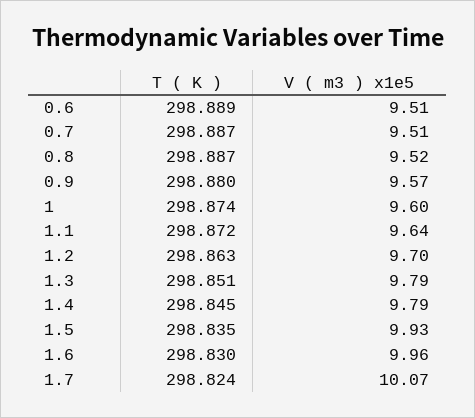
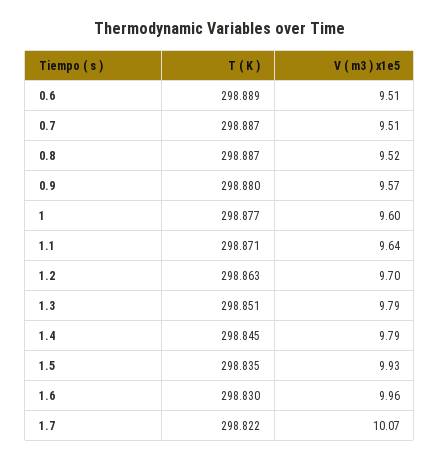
  {
    "T ( K )": {
      "0.6": 298.889,
      "0.7": 298.887,
      "0.8": 298.887,
      "0.9": 298.88,
-     "1": 298.874,
+     "1": 298.877,
-     "1.1": 298.872,
+     "1.1": 298.871,
      "1.2": 298.863,
      "1.3": 298.851,
      "1.4": 298.845,
      "1.5": 298.835,
      "1.6": 298.83,
-     "1.7": 298.824
+     "1.7": 298.822
    },
    "V ( m3 ) x1e5": {
      "0.6": 9.51,
      "0.7": 9.51,
      "0.8": 9.52,
      "0.9": 9.57,
      "1": 9.6,
      "1.1": 9.64,
      "1.2": 9.7,
      "1.3": 9.79,
      "1.4": 9.79,
      "1.5": 9.93,
      "1.6": 9.96,
      "1.7": 10.07
    }
  }

